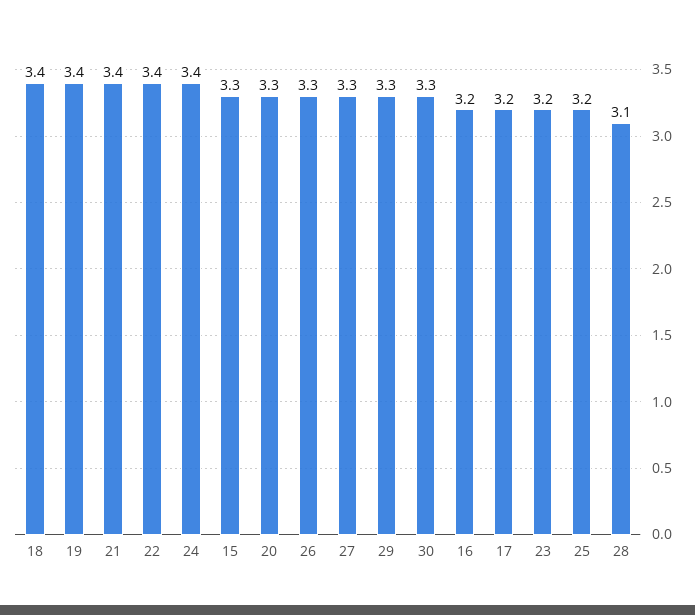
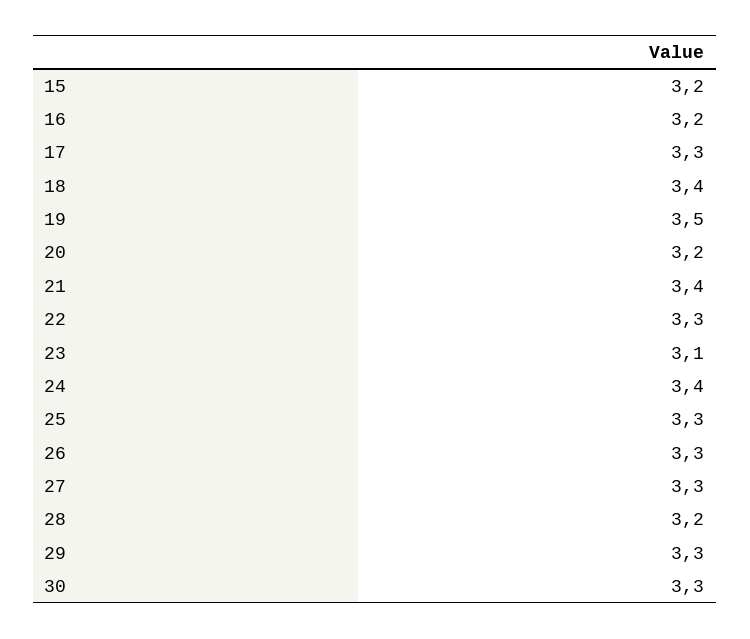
  {
    "18": 3.4,
-   "19": 3.4,
+   "19": 3.5,
    "21": 3.4,
-   "22": 3.4,
+   "22": 3.3,
    "24": 3.4,
-   "15": 3.3,
+   "15": 3.2,
-   "20": 3.3,
+   "20": 3.2,
    "26": 3.3,
    "27": 3.3,
    "29": 3.3,
    "30": 3.3,
    "16": 3.2,
-   "17": 3.2,
+   "17": 3.3,
-   "23": 3.2,
+   "23": 3.1,
-   "25": 3.2,
+   "25": 3.3,
-   "28": 3.1
+   "28": 3.2
  }

